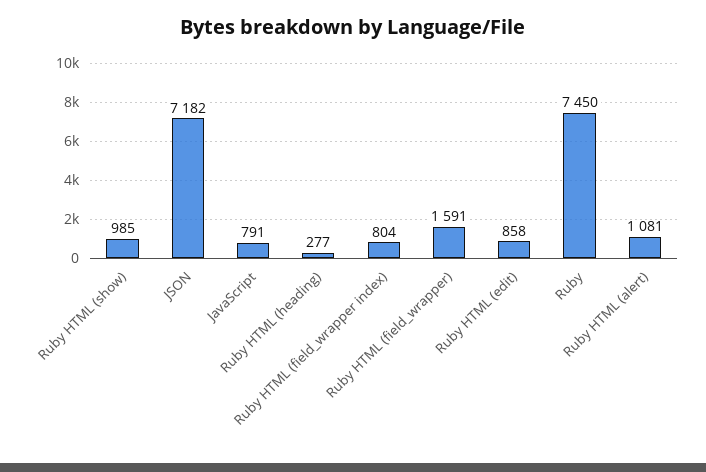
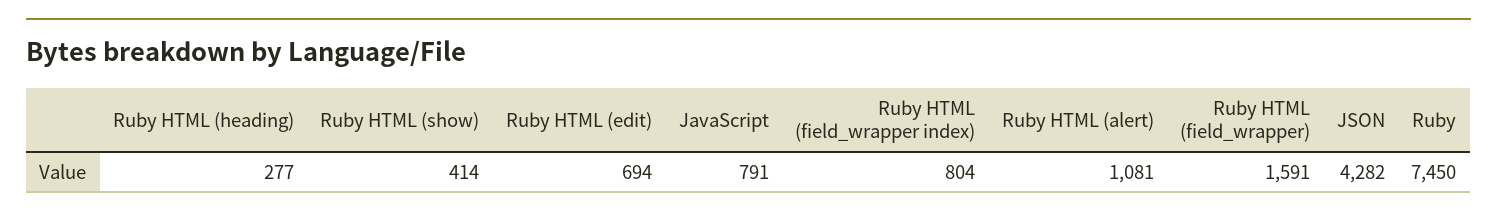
  {
-   "Ruby HTML (show)": 985,
+   "Ruby HTML (show)": 414,
-   "JSON": 7182,
+   "JSON": 4282,
    "JavaScript": 791,
    "Ruby HTML (heading)": 277,
    "Ruby HTML (field_wrapper index)": 804,
    "Ruby HTML (field_wrapper)": 1591,
-   "Ruby HTML (edit)": 858,
+   "Ruby HTML (edit)": 694,
    "Ruby": 7450,
    "Ruby HTML (alert)": 1081
  }

